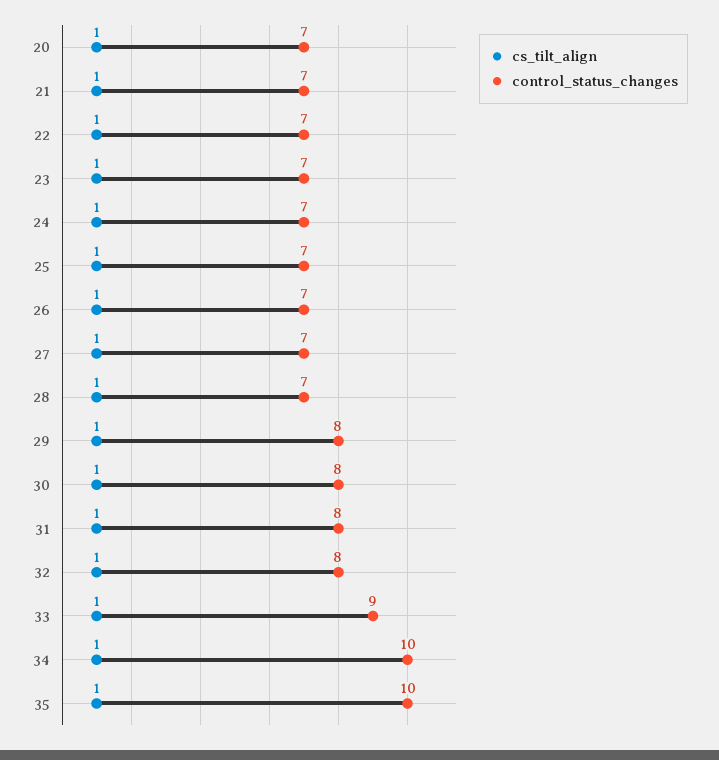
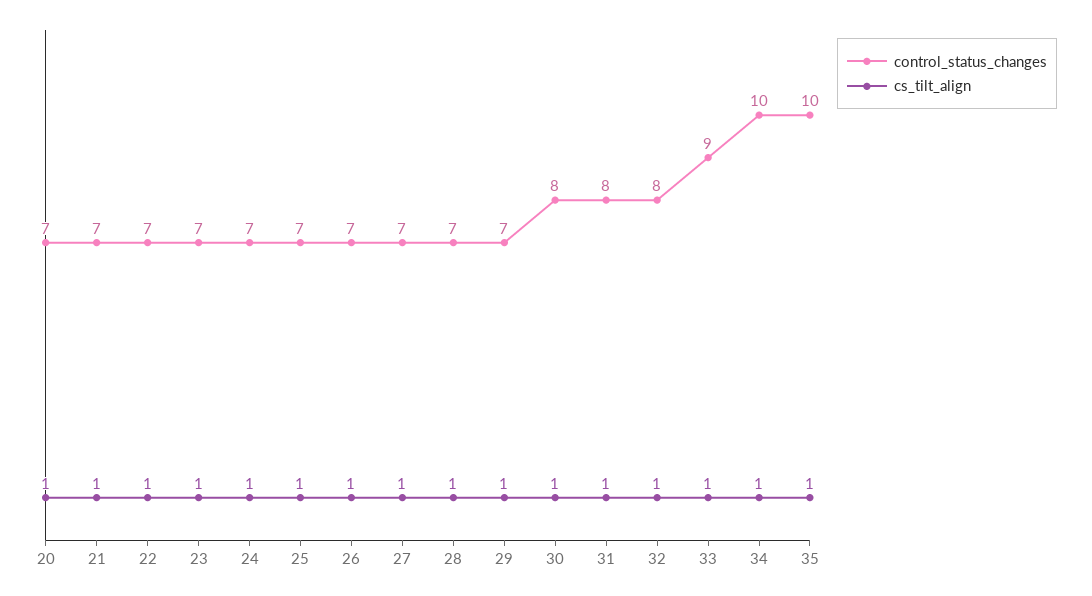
  {
    "cs_tilt_align": {
      "20": 1,
      "21": 1,
      "22": 1,
      "23": 1,
      "24": 1,
      "25": 1,
      "26": 1,
      "27": 1,
      "28": 1,
      "29": 1,
      "30": 1,
      "31": 1,
      "32": 1,
      "33": 1,
      "34": 1,
      "35": 1
    },
    "control_status_changes": {
      "20": 7,
      "21": 7,
      "22": 7,
      "23": 7,
      "24": 7,
      "25": 7,
      "26": 7,
      "27": 7,
      "28": 7,
-     "29": 8,
+     "29": 7,
      "30": 8,
      "31": 8,
      "32": 8,
      "33": 9,
      "34": 10,
      "35": 10
    }
  }

